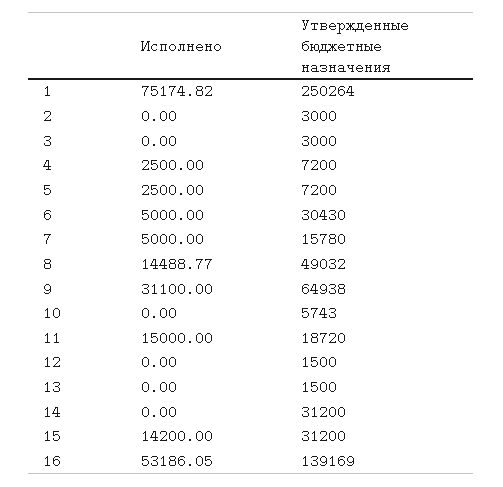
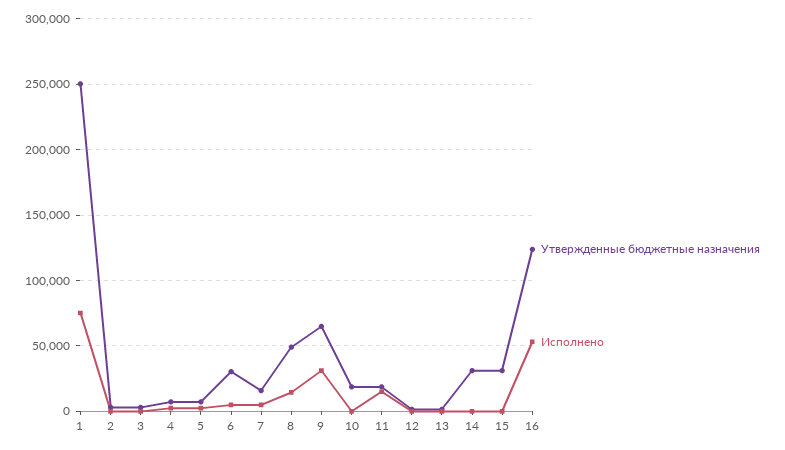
  {
    "Исполнено": {
      "1": 75174.82,
      "2": 0,
      "3": 0,
      "4": 2500,
      "5": 2500,
      "6": 5000,
      "7": 5000,
      "8": 14488.77,
      "9": 31100,
      "10": 0,
      "11": 15000,
      "12": 0,
      "13": 0,
      "14": 0,
-     "15": 14200,
+     "15": 0,
      "16": 53186.05
    },
    "Утвержденные бюджетные назначения": {
      "1": 250264,
      "2": 3000,
      "3": 3000,
      "4": 7200,
      "5": 7200,
      "6": 30430,
      "7": 15780,
      "8": 49032,
      "9": 64938,
-     "10": 5743,
+     "10": 20000,
      "11": 18720,
      "12": 1500,
      "13": 1500,
      "14": 31200,
      "15": 31200,
-     "16": 139169
+     "16": 125000
    }
  }

